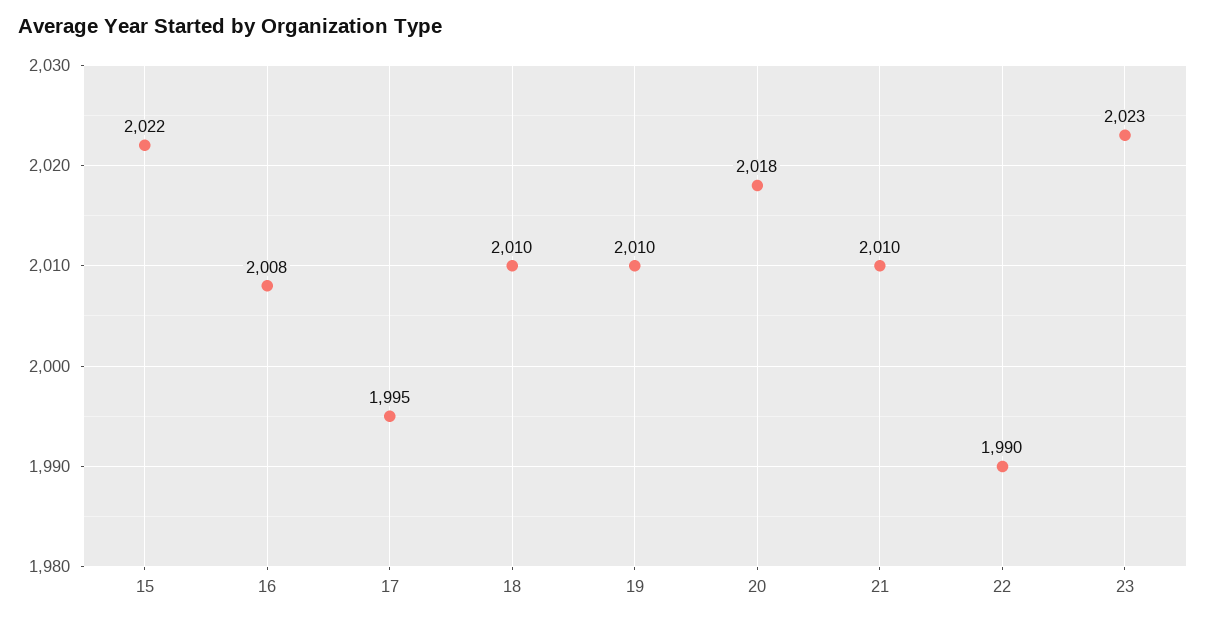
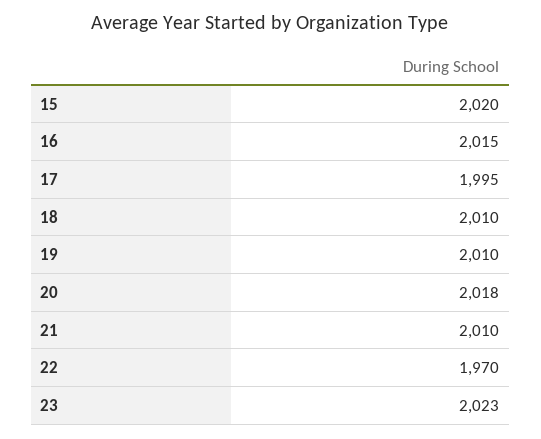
  {
-   "15": 2022,
+   "15": 2020,
-   "16": 2008,
+   "16": 2015,
    "17": 1995,
    "18": 2010,
    "19": 2010,
    "20": 2018,
    "21": 2010,
-   "22": 1990,
+   "22": 1970,
    "23": 2023
  }

